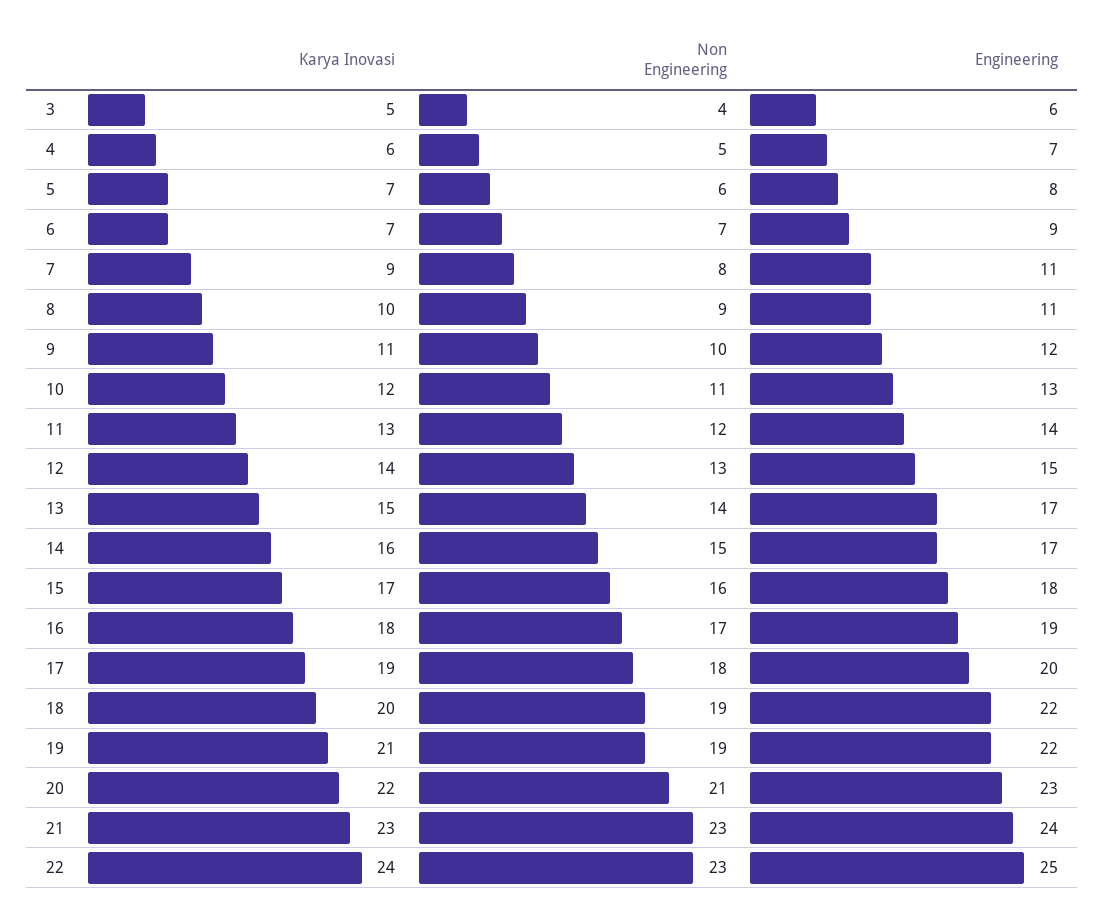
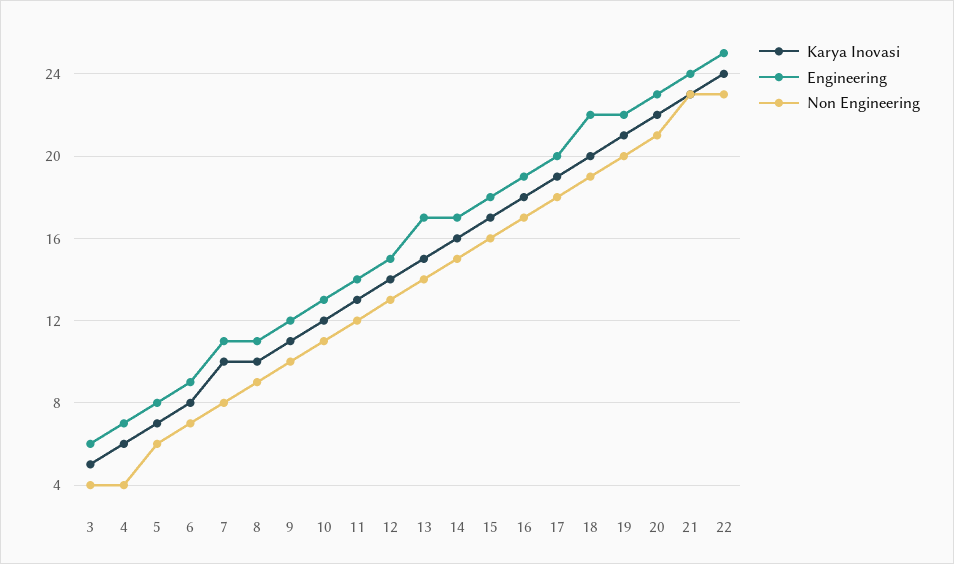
  {
    "Karya Inovasi": {
      "3": 5,
      "4": 6,
      "5": 7,
-     "6": 7,
+     "6": 8,
-     "7": 9,
+     "7": 10,
      "8": 10,
      "9": 11,
      "10": 12,
      "11": 13,
      "12": 14,
      "13": 15,
      "14": 16,
      "15": 17,
      "16": 18,
      "17": 19,
      "18": 20,
      "19": 21,
      "20": 22,
      "21": 23,
      "22": 24
    },
    "Non Engineering": {
      "3": 4,
-     "4": 5,
+     "4": 4,
      "5": 6,
      "6": 7,
      "7": 8,
      "8": 9,
      "9": 10,
      "10": 11,
      "11": 12,
      "12": 13,
      "13": 14,
      "14": 15,
      "15": 16,
      "16": 17,
      "17": 18,
      "18": 19,
-     "19": 19,
+     "19": 20,
      "20": 21,
      "21": 23,
      "22": 23
    },
    "Engineering": {
      "3": 6,
      "4": 7,
      "5": 8,
      "6": 9,
      "7": 11,
      "8": 11,
      "9": 12,
      "10": 13,
      "11": 14,
      "12": 15,
      "13": 17,
      "14": 17,
      "15": 18,
      "16": 19,
      "17": 20,
      "18": 22,
      "19": 22,
      "20": 23,
      "21": 24,
      "22": 25
    }
  }

